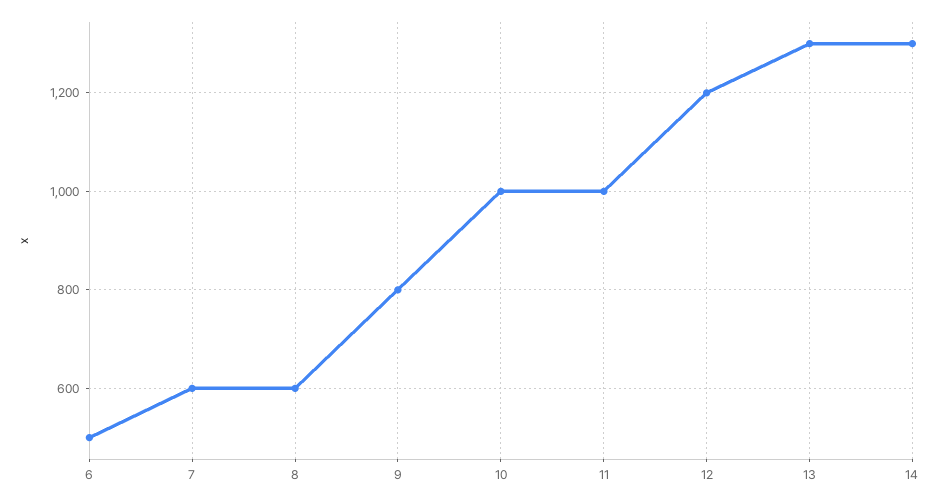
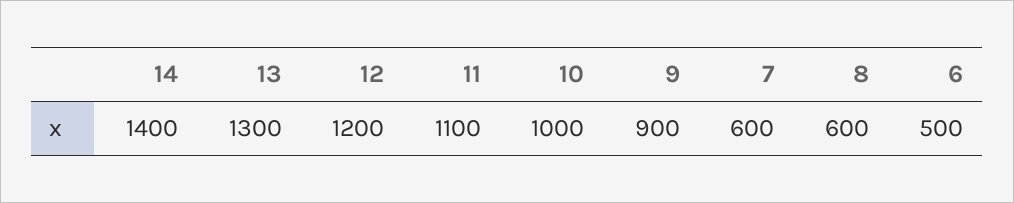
  {
    "6": 500,
    "7": 600,
    "8": 600,
-   "9": 800,
+   "9": 900,
    "10": 1000,
-   "11": 1000,
+   "11": 1100,
    "12": 1200,
    "13": 1300,
-   "14": 1300
+   "14": 1400
  }

